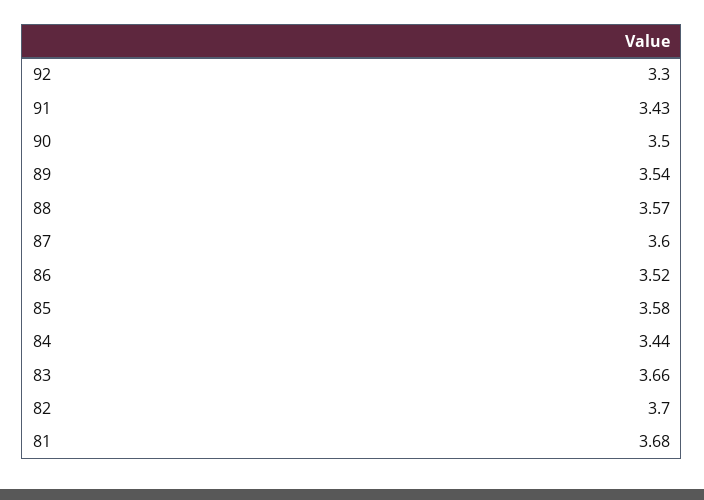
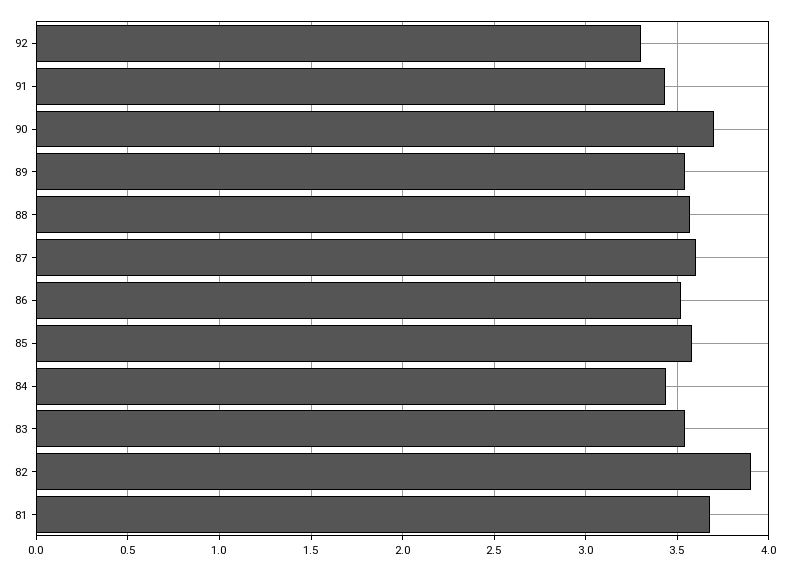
  {
    "92": 3.3,
    "91": 3.43,
-   "90": 3.5,
+   "90": 3.7,
    "89": 3.54,
    "88": 3.57,
    "87": 3.6,
    "86": 3.52,
    "85": 3.58,
    "84": 3.44,
-   "83": 3.66,
+   "83": 3.55,
-   "82": 3.7,
+   "82": 3.9,
    "81": 3.68
  }

